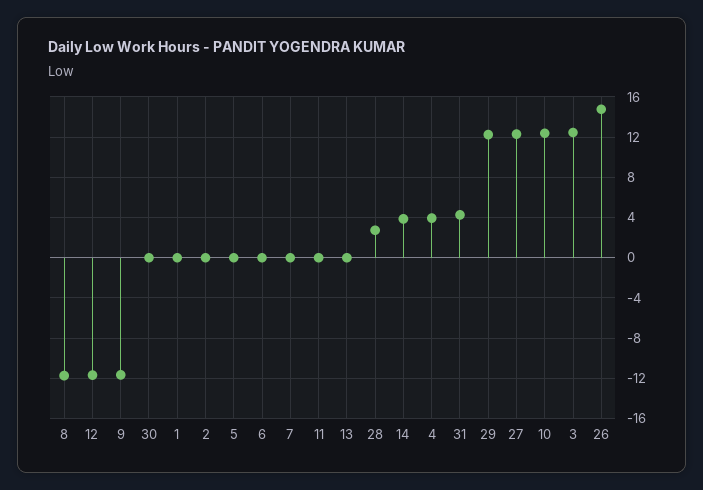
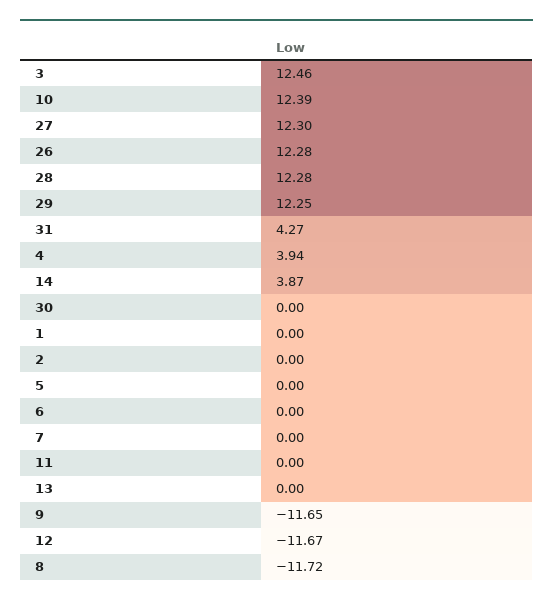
  {
    "8": -11.72,
    "12": -11.67,
    "9": -11.65,
    "30": 0,
    "1": 0,
    "2": 0,
    "5": 0,
    "6": 0,
    "7": 0,
    "11": 0,
    "13": 0,
-   "28": 3,
+   "28": 12.28,
    "14": 3.87,
    "4": 3.94,
    "31": 4.27,
    "29": 12.25,
    "27": 12.3,
    "10": 12.39,
    "3": 12.46,
-   "26": 15
+   "26": 12.28
  }

